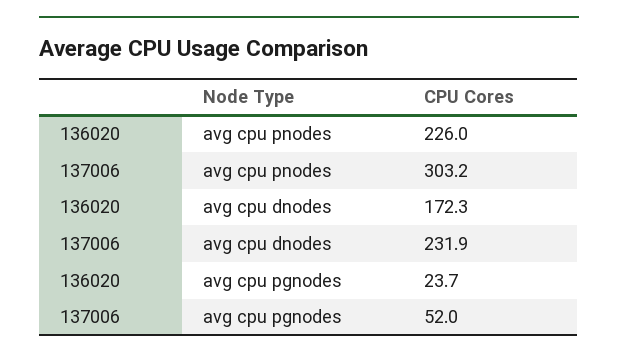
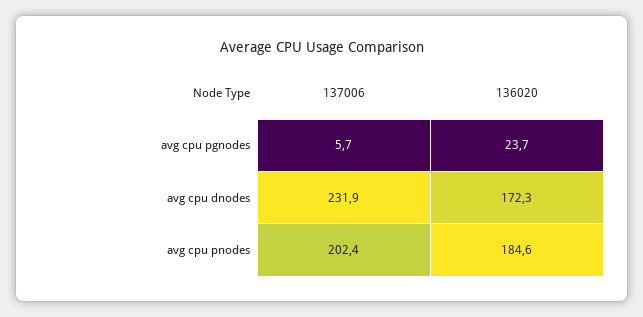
  {
    "136020": {
-     "avg cpu pnodes": 226,
+     "avg cpu pnodes": 184.6,
      "avg cpu dnodes": 172.3,
      "avg cpu pgnodes": 23.7
    },
    "137006": {
-     "avg cpu pnodes": 303.2,
+     "avg cpu pnodes": 202.4,
      "avg cpu dnodes": 231.9,
-     "avg cpu pgnodes": 52
+     "avg cpu pgnodes": 5.7
    }
  }

